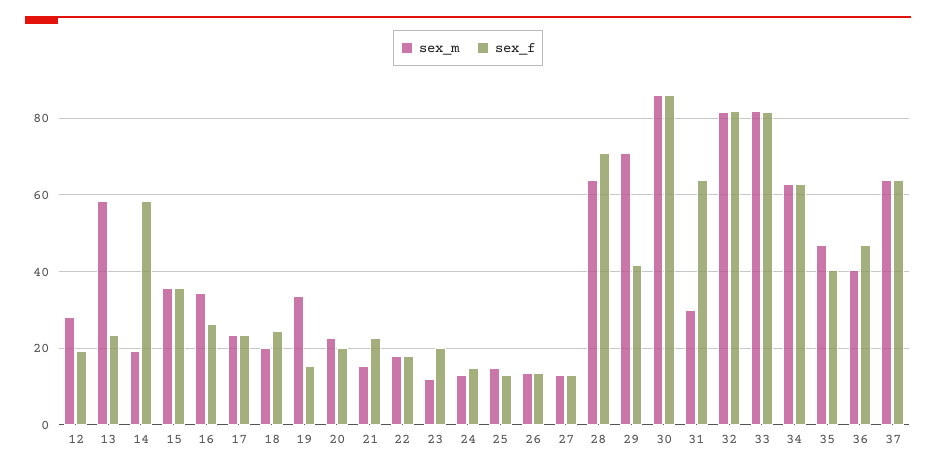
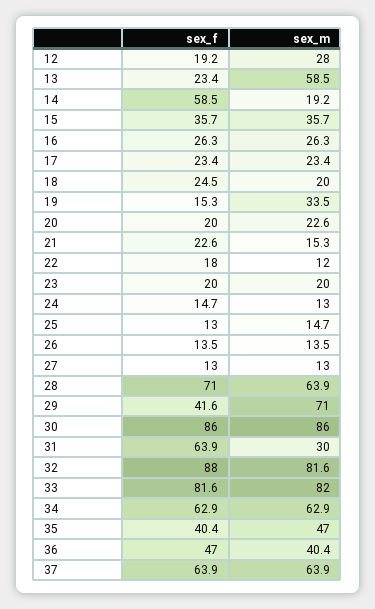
  {
    "sex_m": {
      "12": 28,
      "13": 58.5,
      "14": 19.2,
      "15": 35.7,
-     "16": 34,
+     "16": 26.3,
      "17": 23.4,
      "18": 20,
      "19": 33.5,
      "20": 22.6,
      "21": 15.3,
-     "22": 18,
+     "22": 12,
-     "23": 12,
+     "23": 20,
      "24": 13,
      "25": 14.7,
      "26": 13.5,
      "27": 13,
      "28": 63.9,
      "29": 71,
      "30": 86,
      "31": 30,
      "32": 81.6,
      "33": 82,
      "34": 62.9,
      "35": 47,
      "36": 40.4,
      "37": 63.9
    },
    "sex_f": {
      "12": 19.2,
      "13": 23.4,
      "14": 58.5,
      "15": 35.7,
      "16": 26.3,
      "17": 23.4,
      "18": 24.5,
      "19": 15.3,
      "20": 20,
      "21": 22.6,
      "22": 18,
      "23": 20,
      "24": 14.7,
      "25": 13,
      "26": 13.5,
      "27": 13,
      "28": 71,
      "29": 41.6,
      "30": 86,
      "31": 63.9,
-     "32": 82,
+     "32": 88,
      "33": 81.6,
      "34": 62.9,
      "35": 40.4,
      "36": 47,
      "37": 63.9
    }
  }

